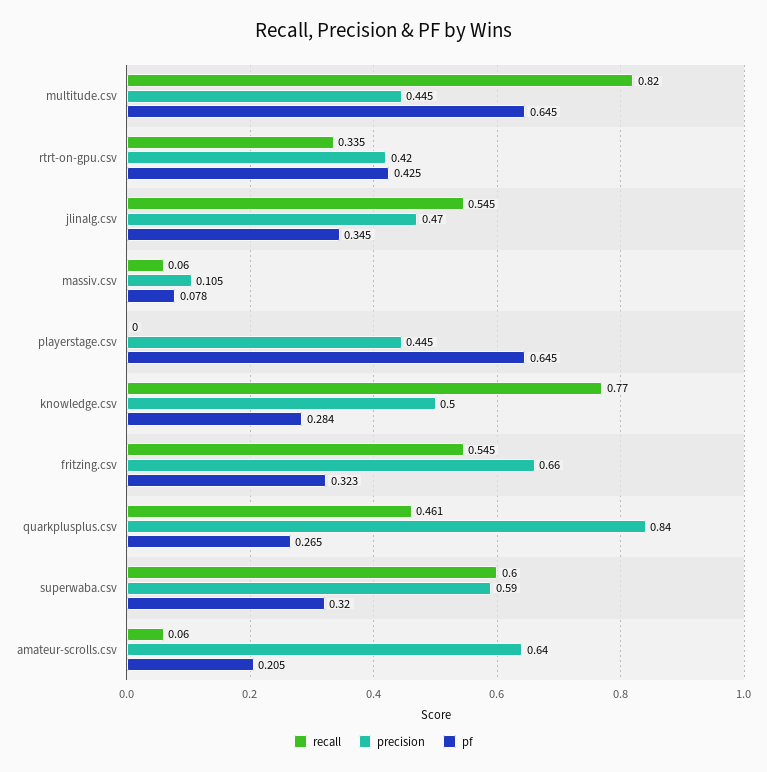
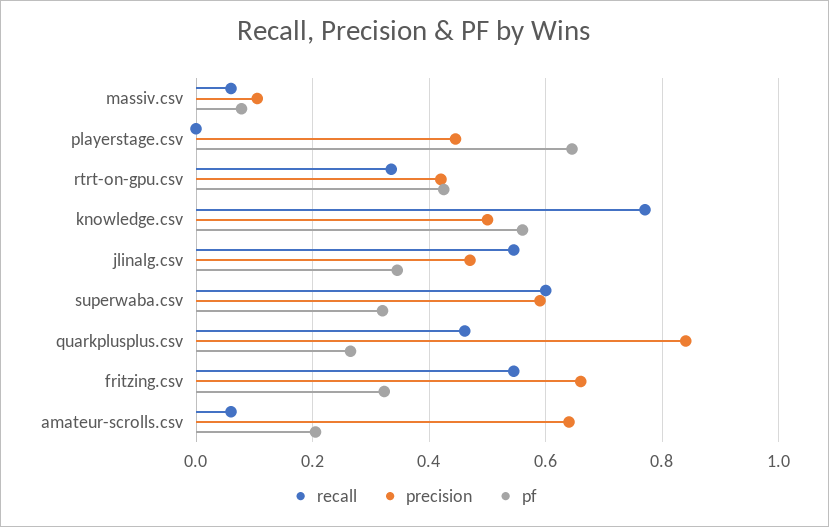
  {
    "recall": {
-     "multitude.csv": 0.82,
      "rtrt-on-gpu.csv": 0.335,
      "jlinalg.csv": 0.545,
      "massiv.csv": 0.06,
      "playerstage.csv": 0,
      "knowledge.csv": 0.77,
      "fritzing.csv": 0.545,
      "quarkplusplus.csv": 0.461,
      "superwaba.csv": 0.6,
      "amateur-scrolls.csv": 0.06
    },
    "precision": {
-     "multitude.csv": 0.445,
      "rtrt-on-gpu.csv": 0.42,
      "jlinalg.csv": 0.47,
      "massiv.csv": 0.105,
      "playerstage.csv": 0.445,
      "knowledge.csv": 0.5,
      "fritzing.csv": 0.66,
      "quarkplusplus.csv": 0.84,
      "superwaba.csv": 0.59,
      "amateur-scrolls.csv": 0.64
    },
    "pf": {
-     "multitude.csv": 0.645,
      "rtrt-on-gpu.csv": 0.425,
      "jlinalg.csv": 0.345,
      "massiv.csv": 0.078,
      "playerstage.csv": 0.645,
-     "knowledge.csv": 0.284,
+     "knowledge.csv": 0.56,
      "fritzing.csv": 0.323,
      "quarkplusplus.csv": 0.265,
      "superwaba.csv": 0.32,
      "amateur-scrolls.csv": 0.205
    }
  }

